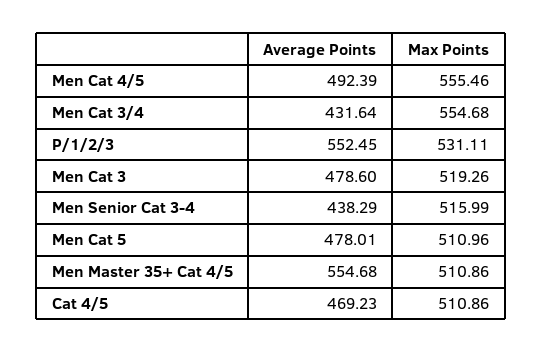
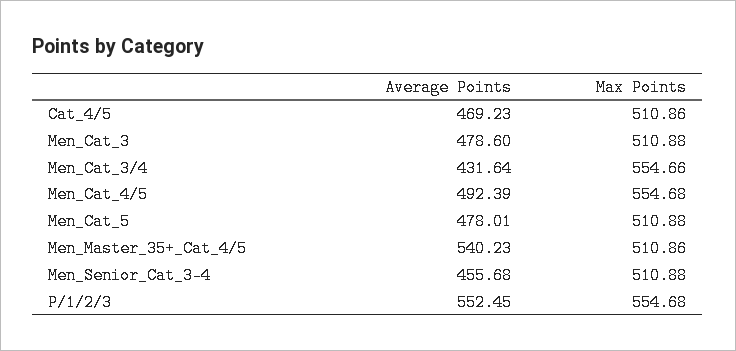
  {
    "Average Points": {
      "Men Cat 4/5": 492.39,
      "Men Cat 3/4": 431.64,
      "P/1/2/3": 552.45,
      "Men Cat 3": 478.6,
-     "Men Senior Cat 3-4": 438.29,
+     "Men Senior Cat 3-4": 455.68,
      "Men Cat 5": 478.01,
-     "Men Master 35+ Cat 4/5": 554.68,
+     "Men Master 35+ Cat 4/5": 540.23,
      "Cat 4/5": 469.23
    },
    "Max Points": {
-     "Men Cat 4/5": 555.46,
+     "Men Cat 4/5": 554.68,
-     "Men Cat 3/4": 554.68,
+     "Men Cat 3/4": 554.66,
-     "P/1/2/3": 531.11,
+     "P/1/2/3": 554.68,
-     "Men Cat 3": 519.26,
+     "Men Cat 3": 510.88,
-     "Men Senior Cat 3-4": 515.99,
+     "Men Senior Cat 3-4": 510.88,
-     "Men Cat 5": 510.96,
+     "Men Cat 5": 510.88,
      "Men Master 35+ Cat 4/5": 510.86,
      "Cat 4/5": 510.86
    }
  }

